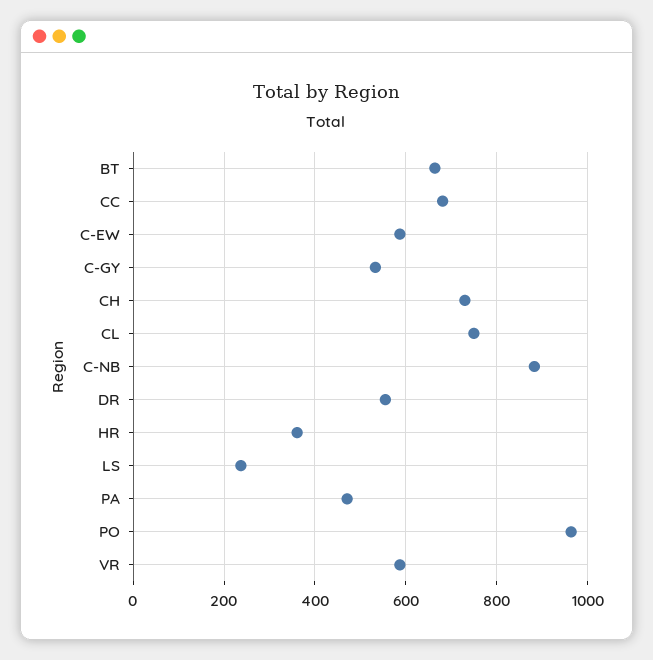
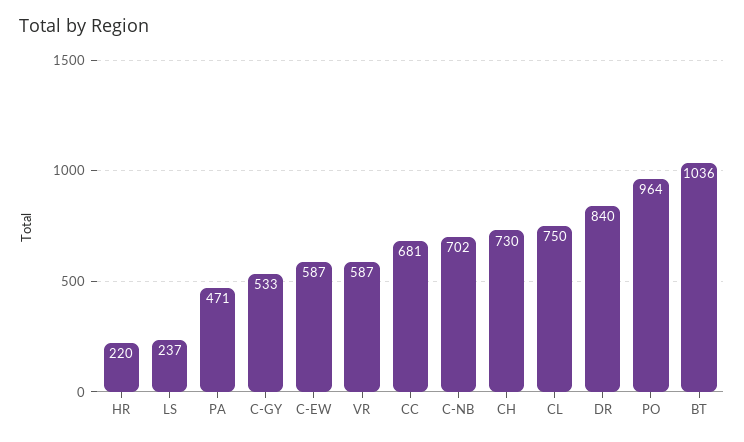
  {
-   "BT": 660,
+   "BT": 1036,
    "CC": 681,
    "C-EW": 587,
    "C-GY": 533,
    "CH": 730,
    "CL": 750,
-   "C-NB": 880,
+   "C-NB": 702,
-   "DR": 560,
+   "DR": 840,
-   "HR": 360,
+   "HR": 220,
    "LS": 237,
    "PA": 471,
    "PO": 964,
    "VR": 587
  }

